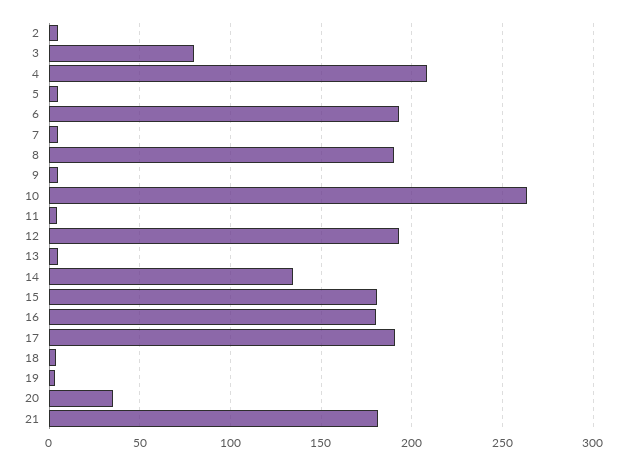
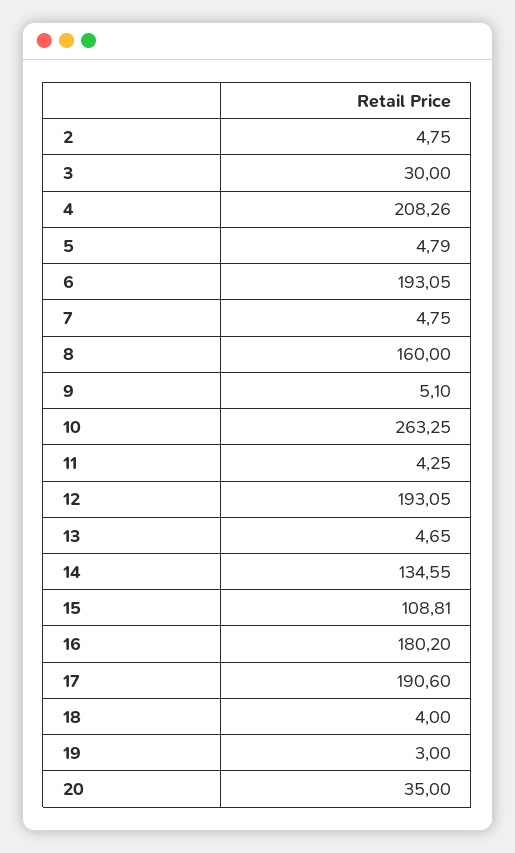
  {
    "2": 4.75,
-   "3": 80,
+   "3": 30,
    "4": 208.26,
    "5": 4.79,
    "6": 193.05,
    "7": 4.75,
-   "8": 190,
+   "8": 160,
    "9": 5.1,
    "10": 263.25,
    "11": 4.25,
    "12": 193.05,
    "13": 4.65,
    "14": 134.55,
-   "15": 180,
+   "15": 108.81,
    "16": 180.2,
    "17": 190.6,
    "18": 4,
    "19": 3,
-   "20": 35,
+   "20": 35
-   "21": 180
  }

